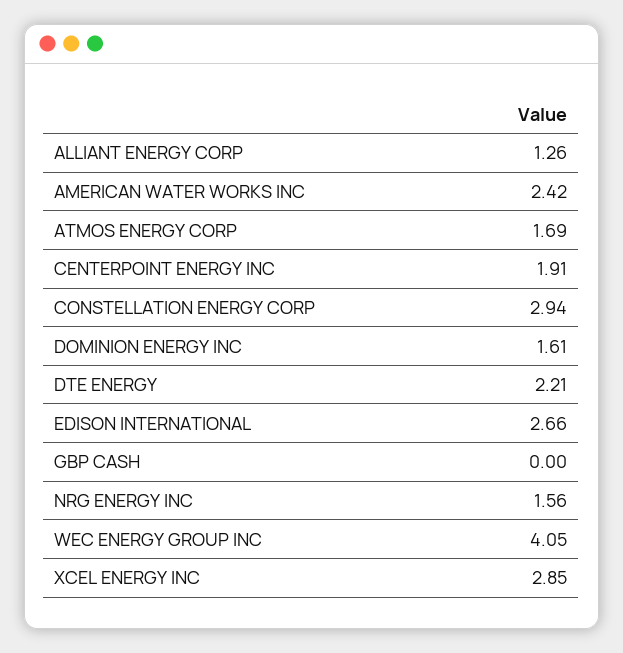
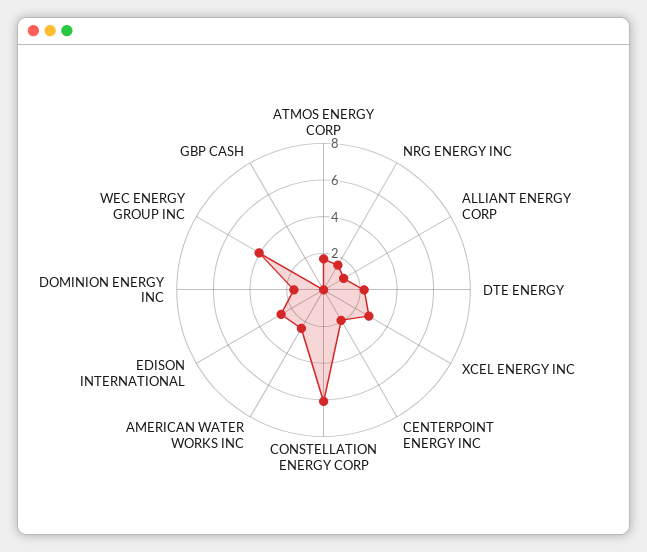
  {
    "ALLIANT ENERGY CORP": 1.26,
    "AMERICAN WATER WORKS INC": 2.42,
    "ATMOS ENERGY CORP": 1.69,
    "CENTERPOINT ENERGY INC": 1.91,
-   "CONSTELLATION ENERGY CORP": 2.94,
+   "CONSTELLATION ENERGY CORP": 6,
    "DOMINION ENERGY INC": 1.61,
    "DTE ENERGY": 2.21,
    "EDISON INTERNATIONAL": 2.66,
    "GBP CASH": 0,
    "NRG ENERGY INC": 1.56,
    "WEC ENERGY GROUP INC": 4.05,
    "XCEL ENERGY INC": 2.85
  }

